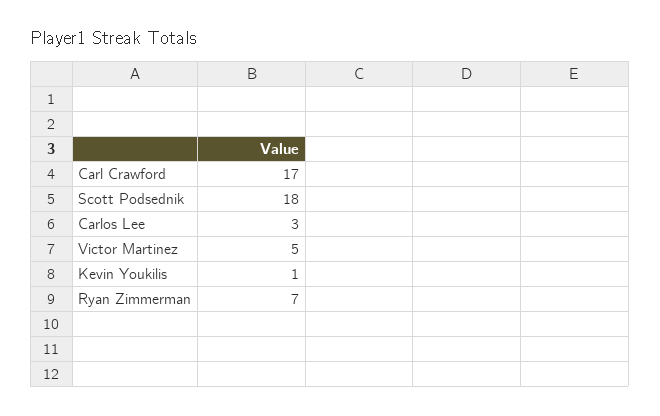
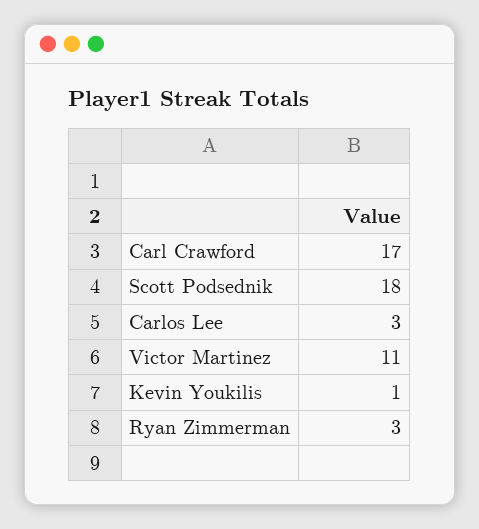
  {
    "Carl Crawford": 17,
    "Scott Podsednik": 18,
    "Carlos Lee": 3,
-   "Victor Martinez": 5,
+   "Victor Martinez": 11,
    "Kevin Youkilis": 1,
-   "Ryan Zimmerman": 7
+   "Ryan Zimmerman": 3
  }

